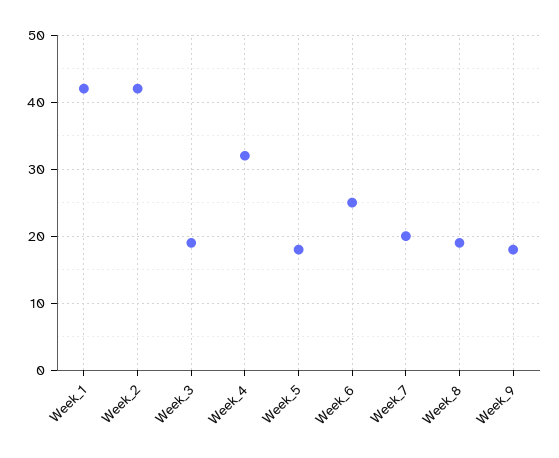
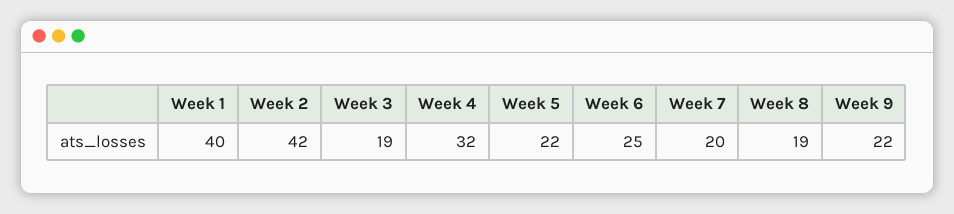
  {
-   "Week_1": 42,
+   "Week_1": 40,
    "Week_2": 42,
    "Week_3": 19,
    "Week_4": 32,
-   "Week_5": 18,
+   "Week_5": 22,
    "Week_6": 25,
    "Week_7": 20,
    "Week_8": 19,
-   "Week_9": 18
+   "Week_9": 22
  }

